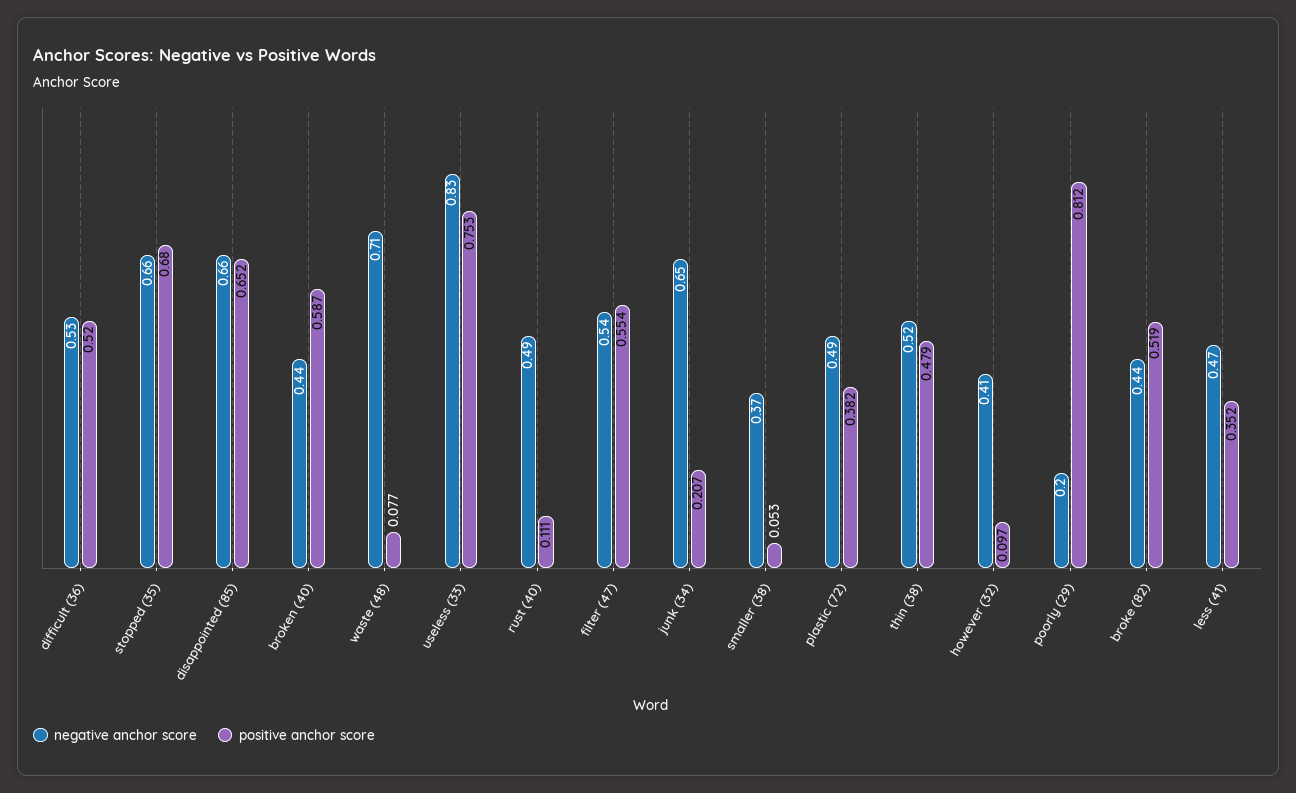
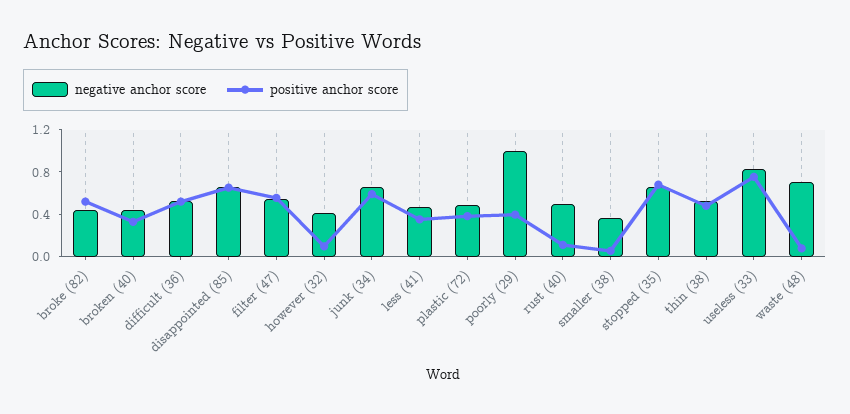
  {
    "negative anchor score": {
      "difficult (36)": 0.53,
      "stopped (35)": 0.66,
      "disappointed (85)": 0.66,
      "broken (40)": 0.44,
      "waste (48)": 0.71,
      "useless (33)": 0.83,
      "rust (40)": 0.49,
      "filter (47)": 0.54,
      "junk (34)": 0.65,
      "smaller (38)": 0.37,
      "plastic (72)": 0.49,
      "thin (38)": 0.52,
      "however (32)": 0.41,
-     "poorly (29)": 0.2,
+     "poorly (29)": 1,
      "broke (82)": 0.44,
      "less (41)": 0.47
    },
    "positive anchor score": {
      "difficult (36)": 0.52,
      "stopped (35)": 0.68,
      "disappointed (85)": 0.652,
-     "broken (40)": 0.587,
+     "broken (40)": 0.3,
      "waste (48)": 0.077,
      "useless (33)": 0.753,
      "rust (40)": 0.111,
      "filter (47)": 0.554,
-     "junk (34)": 0.207,
+     "junk (34)": 0.6,
      "smaller (38)": 0.053,
      "plastic (72)": 0.382,
      "thin (38)": 0.479,
      "however (32)": 0.097,
-     "poorly (29)": 0.812,
+     "poorly (29)": 0.4,
      "broke (82)": 0.519,
      "less (41)": 0.352
    }
  }

